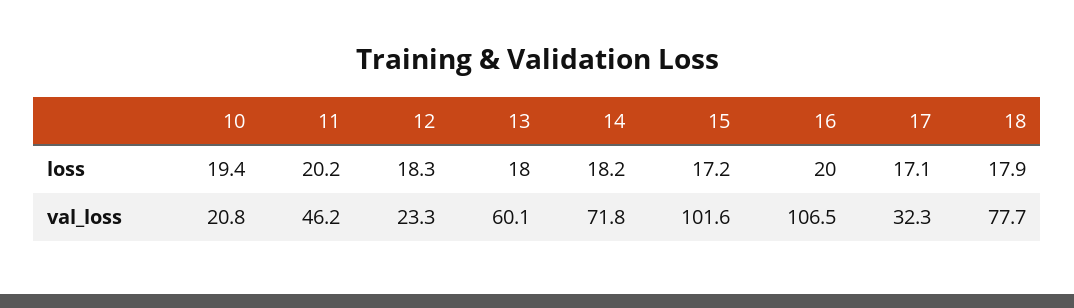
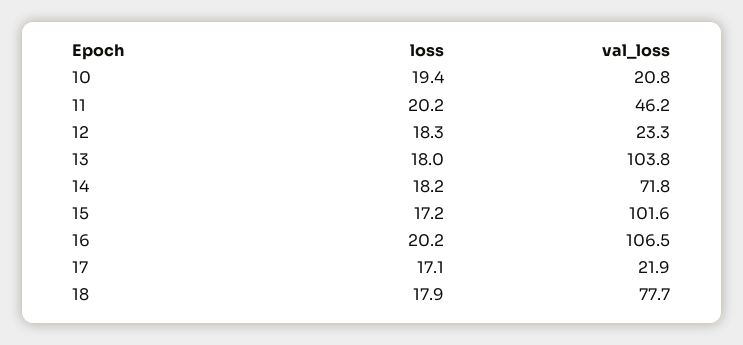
  {
    "10": {
      "loss": 19.4,
      "val_loss": 20.8
    },
    "11": {
      "loss": 20.2,
      "val_loss": 46.2
    },
    "12": {
      "loss": 18.3,
      "val_loss": 23.3
    },
    "13": {
      "loss": 18,
-     "val_loss": 60.1
+     "val_loss": 103.8
    },
    "14": {
      "loss": 18.2,
      "val_loss": 71.8
    },
    "15": {
      "loss": 17.2,
      "val_loss": 101.6
    },
    "16": {
-     "loss": 20,
+     "loss": 20.2,
      "val_loss": 106.5
    },
    "17": {
      "loss": 17.1,
-     "val_loss": 32.3
+     "val_loss": 21.9
    },
    "18": {
      "loss": 17.9,
      "val_loss": 77.7
    }
  }

